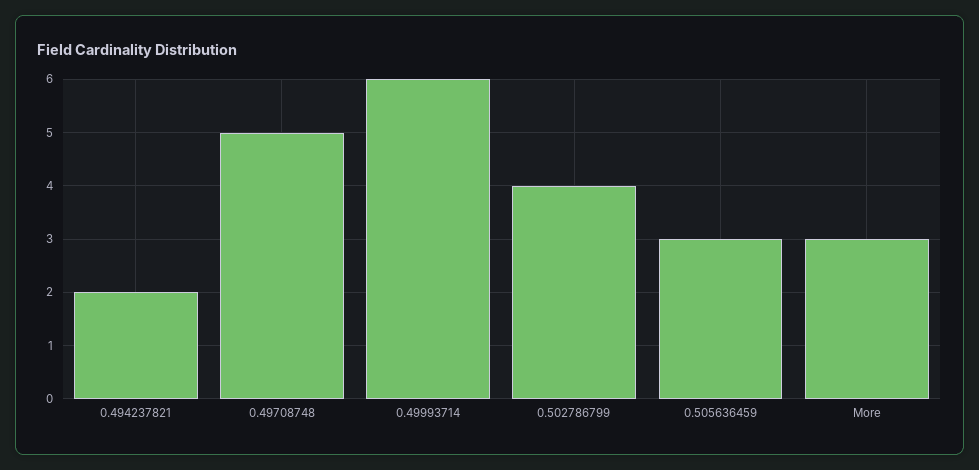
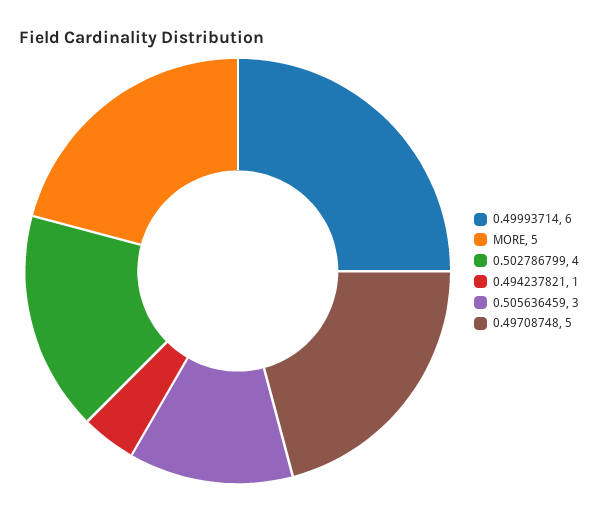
  {
-   "0.494237821": 2,
+   "0.494237821": 1,
    "0.49708748": 5,
    "0.49993714": 6,
    "0.502786799": 4,
    "0.505636459": 3,
-   "More": 3
+   "More": 5
  }

